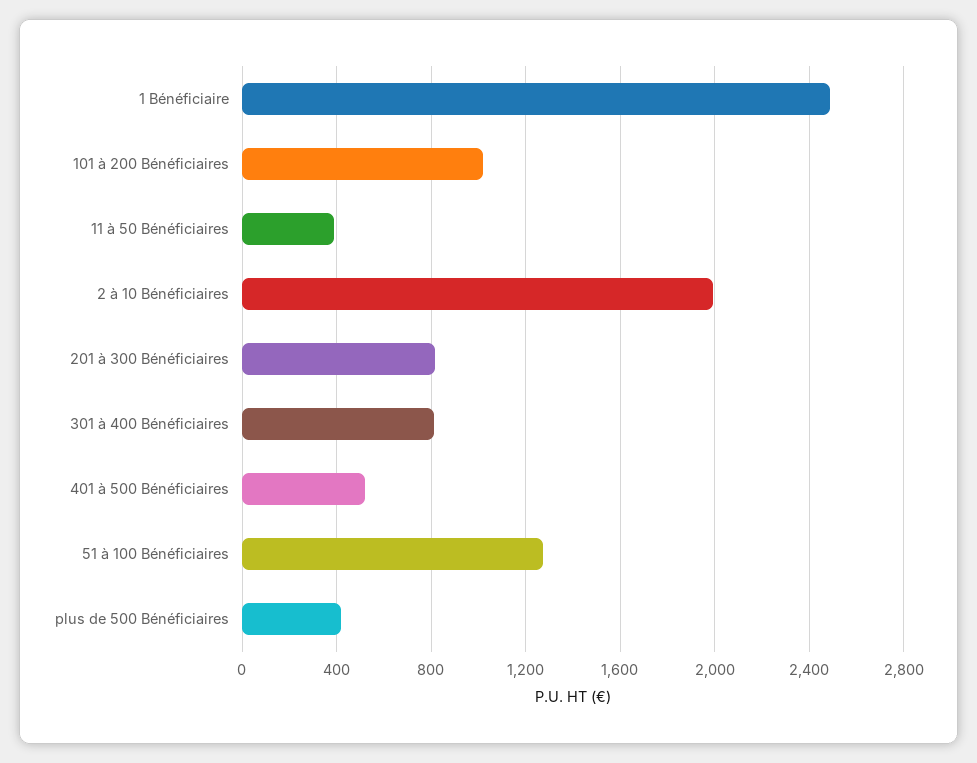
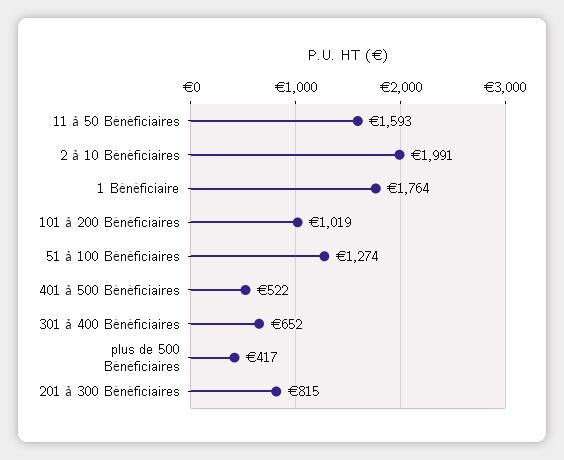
  {
-   "1 Bénéficiaire": 2500,
+   "1 Bénéficiaire": 1764,
    "101 à 200 Bénéficiaires": 1019,
-   "11 à 50 Bénéficiaires": 400,
+   "11 à 50 Bénéficiaires": 1593,
    "2 à 10 Bénéficiaires": 1991,
    "201 à 300 Bénéficiaires": 815,
-   "301 à 400 Bénéficiaires": 800,
+   "301 à 400 Bénéficiaires": 652,
    "401 à 500 Bénéficiaires": 522,
    "51 à 100 Bénéficiaires": 1274,
    "plus de 500 Bénéficiaires": 417
  }

